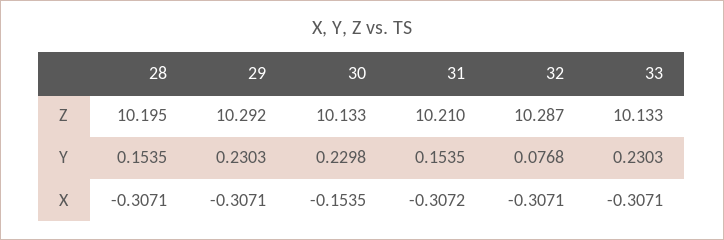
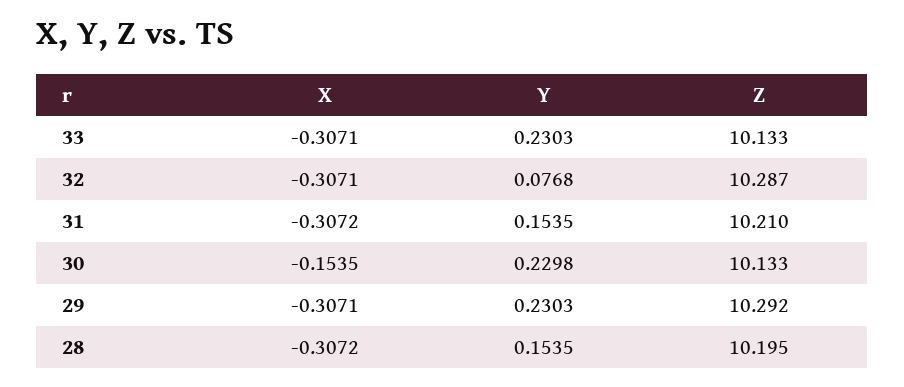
  {
    "28": {
      "Z": 10.195,
      "Y": 0.1535,
-     "X": -0.3071
+     "X": -0.3072
    },
    "29": {
      "Z": 10.292,
      "Y": 0.2303,
      "X": -0.3071
    },
    "30": {
      "Z": 10.133,
      "Y": 0.2298,
      "X": -0.1535
    },
    "31": {
      "Z": 10.21,
      "Y": 0.1535,
      "X": -0.3072
    },
    "32": {
      "Z": 10.287,
      "Y": 0.0768,
      "X": -0.3071
    },
    "33": {
      "Z": 10.133,
      "Y": 0.2303,
      "X": -0.3071
    }
  }

